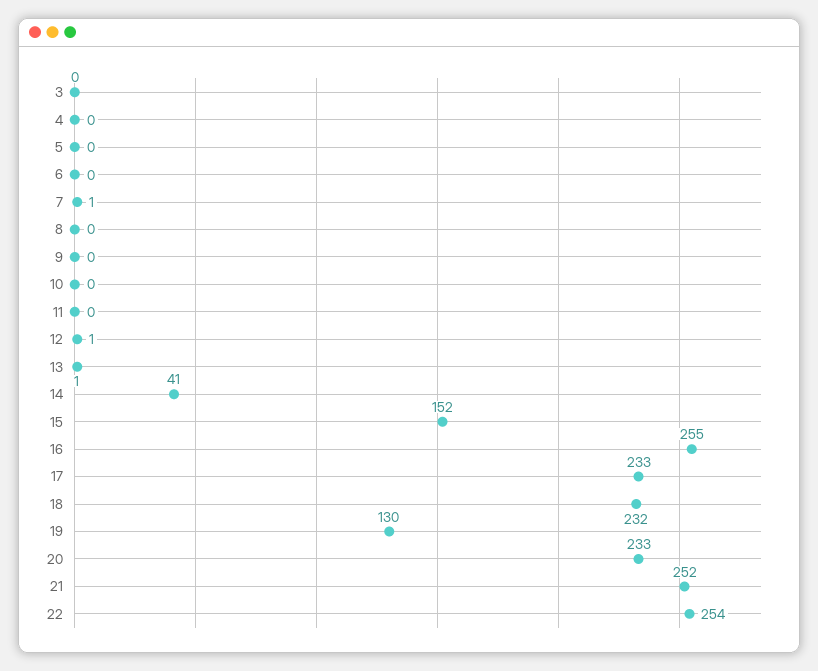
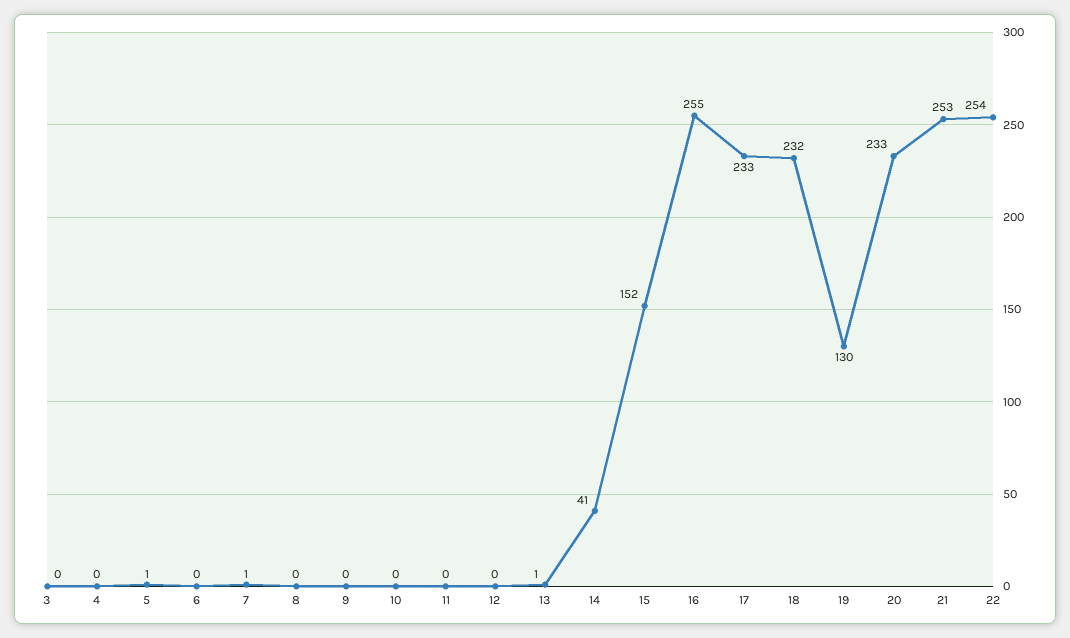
  {
    "3": 0,
    "4": 0,
-   "5": 0,
+   "5": 1,
    "6": 0,
    "7": 1,
    "8": 0,
    "9": 0,
    "10": 0,
    "11": 0,
-   "12": 1,
+   "12": 0,
    "13": 1,
    "14": 41,
    "15": 152,
    "16": 255,
    "17": 233,
    "18": 232,
    "19": 130,
    "20": 233,
-   "21": 252,
+   "21": 253,
    "22": 254
  }

